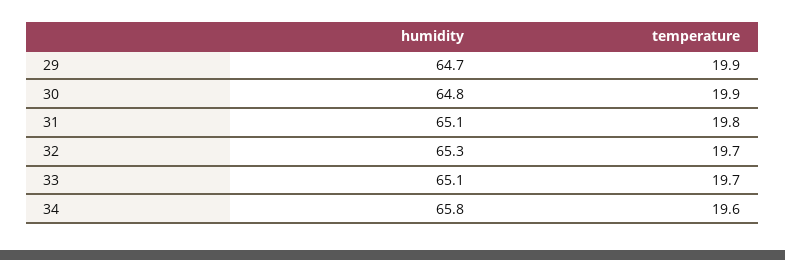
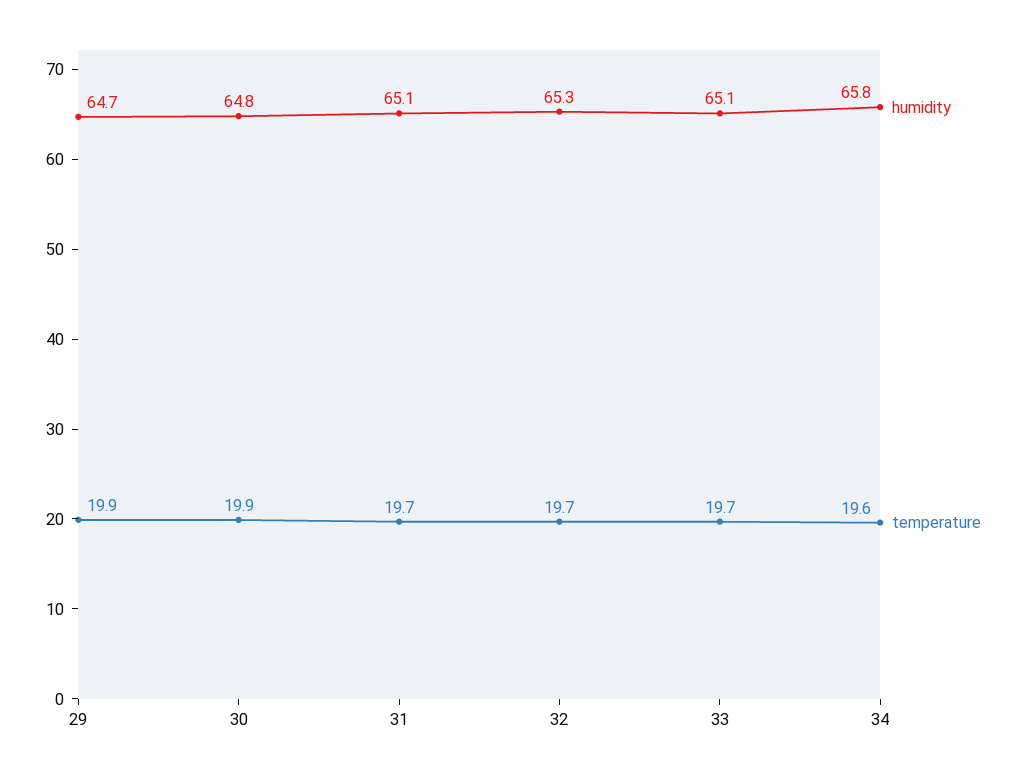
  {
    "humidity": {
      "29": 64.7,
      "30": 64.8,
      "31": 65.1,
      "32": 65.3,
      "33": 65.1,
      "34": 65.8
    },
    "temperature": {
      "29": 19.9,
      "30": 19.9,
-     "31": 19.8,
+     "31": 19.7,
      "32": 19.7,
      "33": 19.7,
      "34": 19.6
    }
  }

